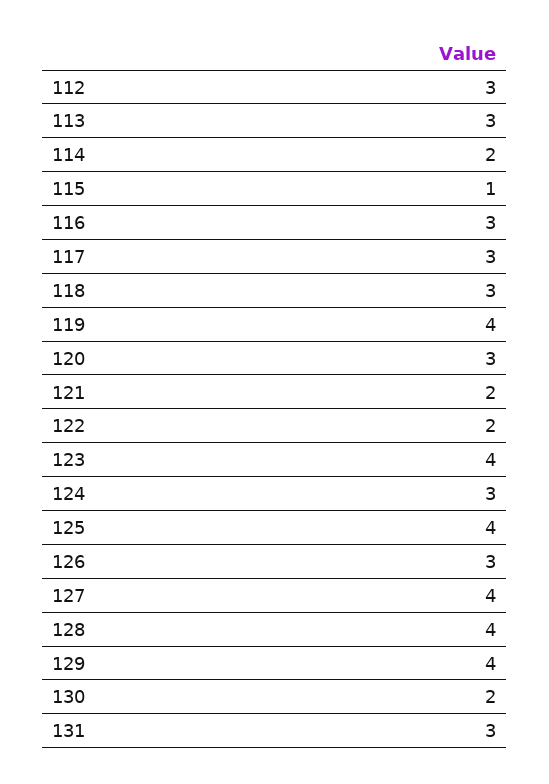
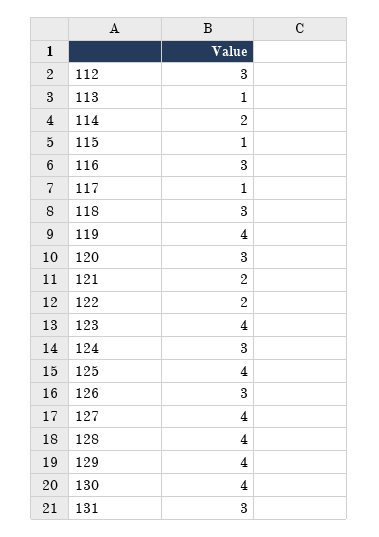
  {
    "112": 3,
-   "113": 3,
+   "113": 1,
    "114": 2,
    "115": 1,
    "116": 3,
-   "117": 3,
+   "117": 1,
    "118": 3,
    "119": 4,
    "120": 3,
    "121": 2,
    "122": 2,
    "123": 4,
    "124": 3,
    "125": 4,
    "126": 3,
    "127": 4,
    "128": 4,
    "129": 4,
-   "130": 2,
+   "130": 4,
    "131": 3
  }

